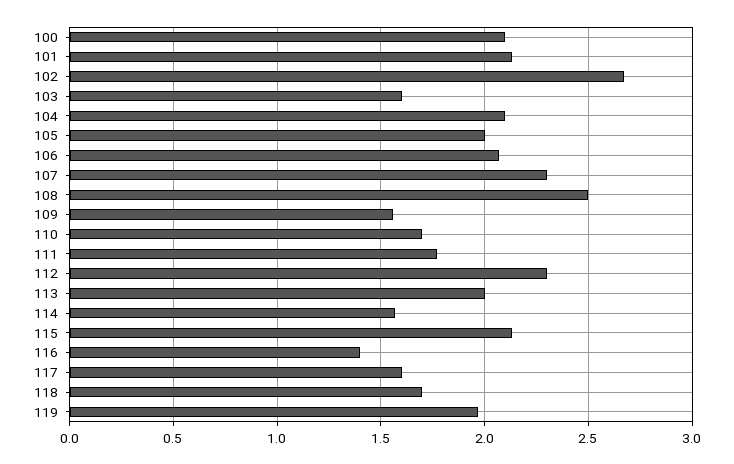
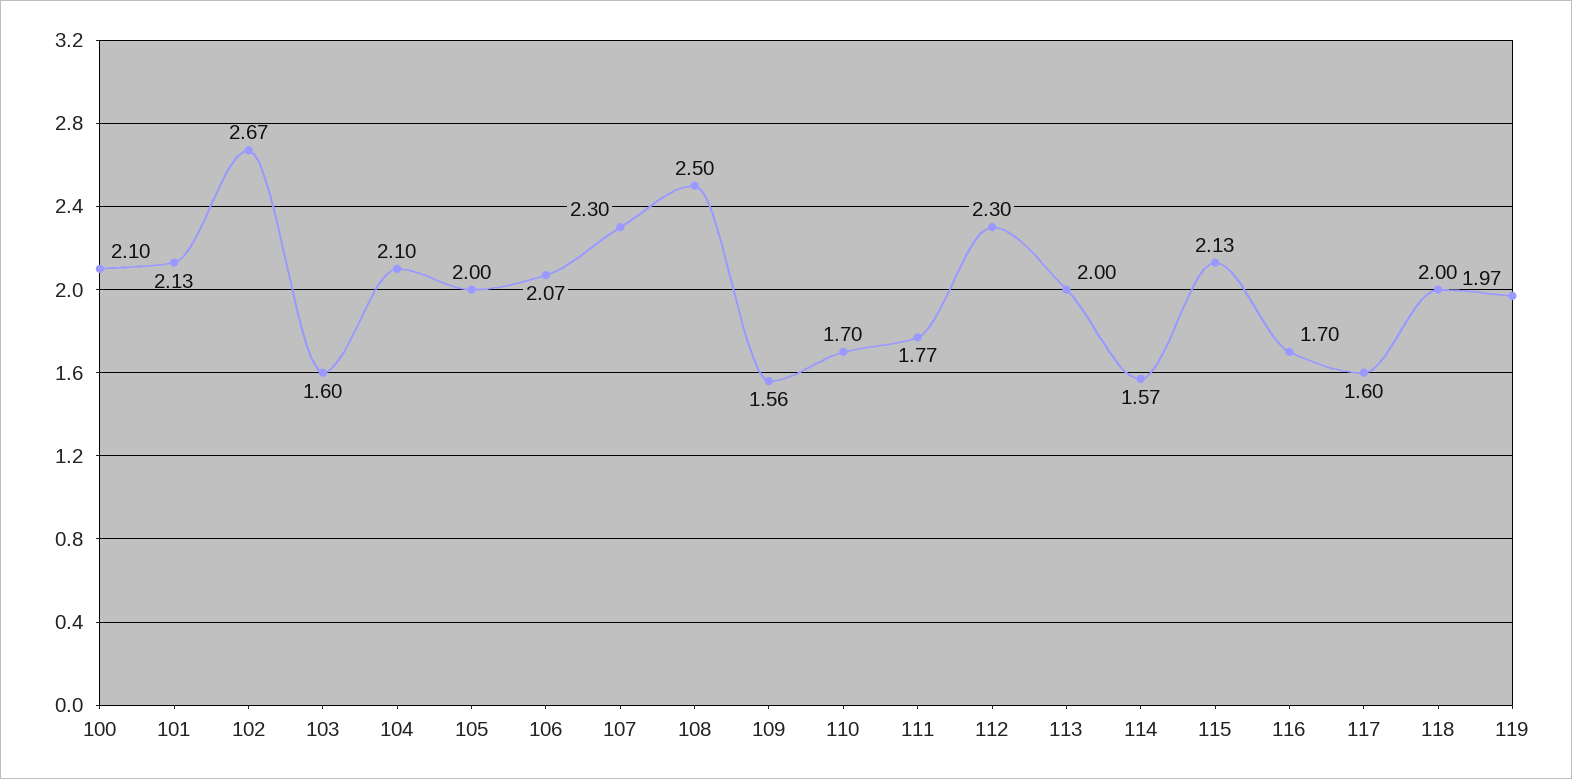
  {
    "100": 2.1,
    "101": 2.13,
    "102": 2.67,
    "103": 1.6,
    "104": 2.1,
    "105": 2,
    "106": 2.07,
    "107": 2.3,
    "108": 2.5,
    "109": 1.56,
    "110": 1.7,
    "111": 1.77,
    "112": 2.3,
    "113": 2,
    "114": 1.57,
    "115": 2.13,
-   "116": 1.4,
+   "116": 1.7,
    "117": 1.6,
-   "118": 1.7,
+   "118": 2,
    "119": 1.97
  }

